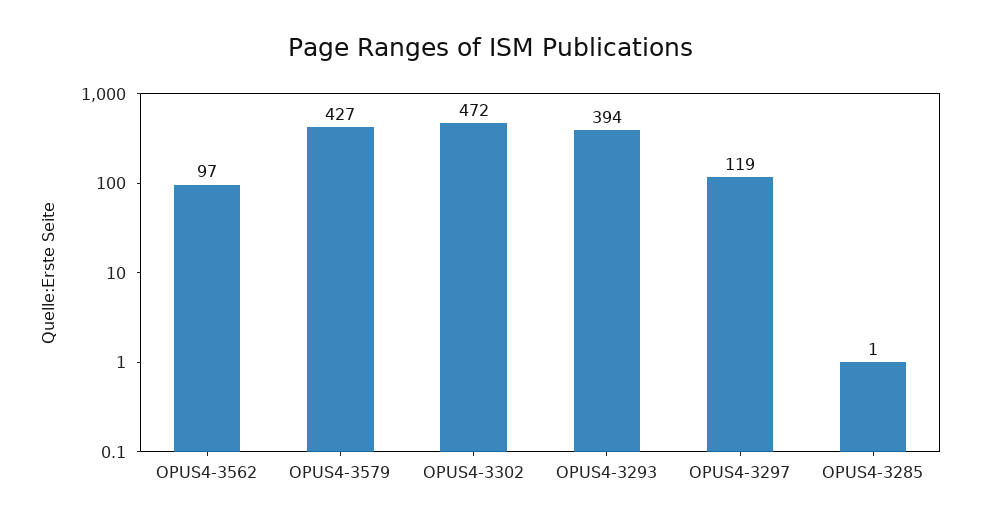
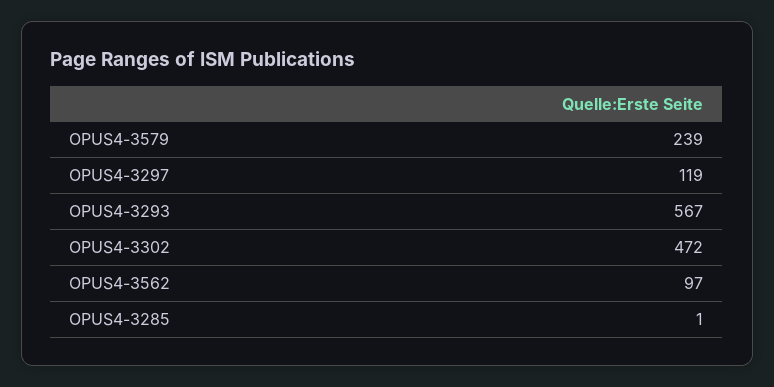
  {
    "OPUS4-3562": 97,
-   "OPUS4-3579": 427,
+   "OPUS4-3579": 239,
    "OPUS4-3302": 472,
-   "OPUS4-3293": 394,
+   "OPUS4-3293": 567,
    "OPUS4-3297": 119,
    "OPUS4-3285": 1
  }

